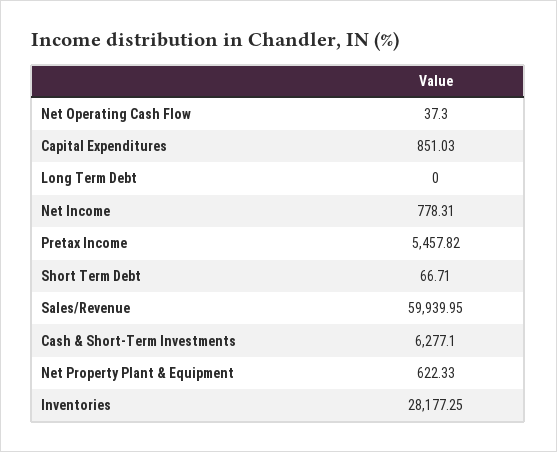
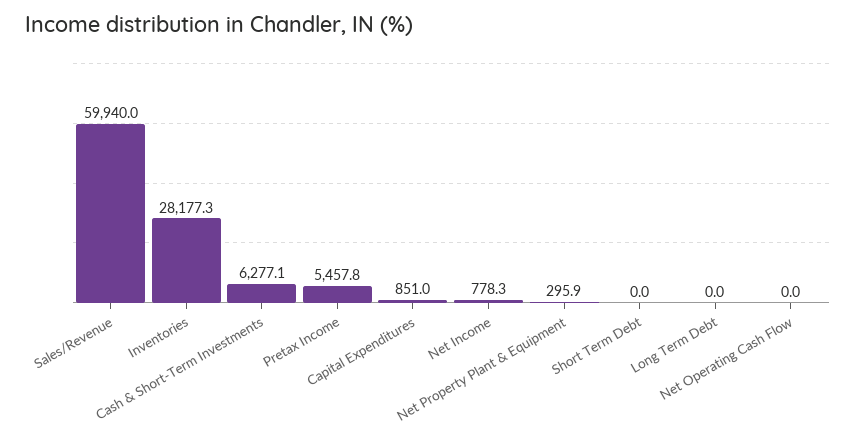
  {
-   "Net Operating Cash Flow": 37.3,
+   "Net Operating Cash Flow": 0,
    "Capital Expenditures": 851.03,
    "Long Term Debt": 0,
    "Net Income": 778.31,
    "Pretax Income": 5457.82,
-   "Short Term Debt": 66.71,
+   "Short Term Debt": 0,
    "Sales/Revenue": 59939.95,
    "Cash & Short-Term Investments": 6277.1,
-   "Net Property Plant & Equipment": 622.33,
+   "Net Property Plant & Equipment": 295.9,
    "Inventories": 28177.25
  }

